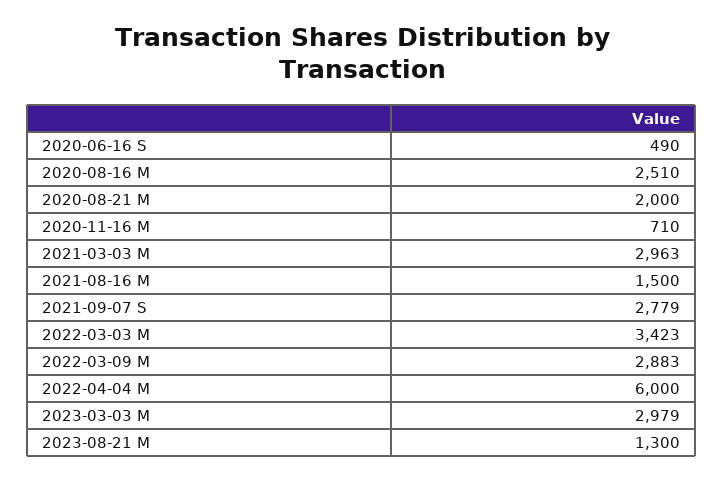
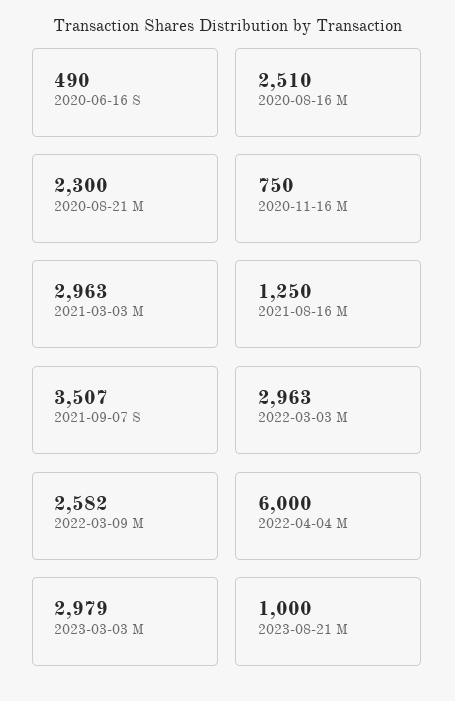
  {
    "2020-06-16 S": 490,
    "2020-08-16 M": 2510,
-   "2020-08-21 M": 2000,
+   "2020-08-21 M": 2300,
-   "2020-11-16 M": 710,
+   "2020-11-16 M": 750,
    "2021-03-03 M": 2963,
-   "2021-08-16 M": 1500,
+   "2021-08-16 M": 1250,
-   "2021-09-07 S": 2779,
+   "2021-09-07 S": 3507,
-   "2022-03-03 M": 3423,
+   "2022-03-03 M": 2963,
-   "2022-03-09 M": 2883,
+   "2022-03-09 M": 2582,
    "2022-04-04 M": 6000,
    "2023-03-03 M": 2979,
-   "2023-08-21 M": 1300
+   "2023-08-21 M": 1000
  }

